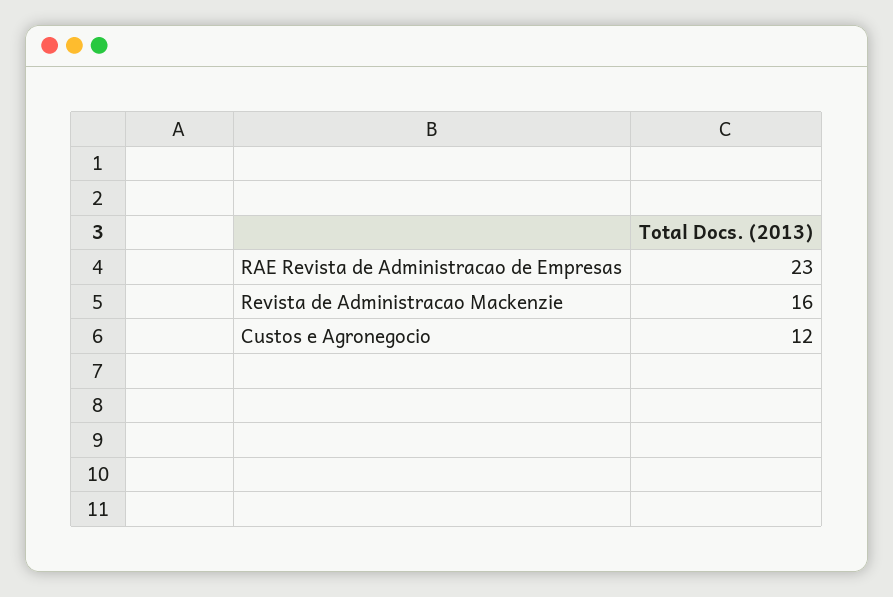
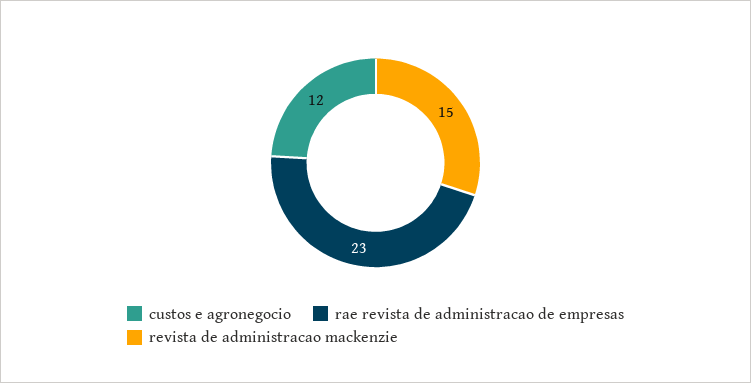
  {
    "RAE Revista de Administracao de Empresas": 23,
-   "Revista de Administracao Mackenzie": 16,
+   "Revista de Administracao Mackenzie": 15,
    "Custos e Agronegocio": 12
  }

